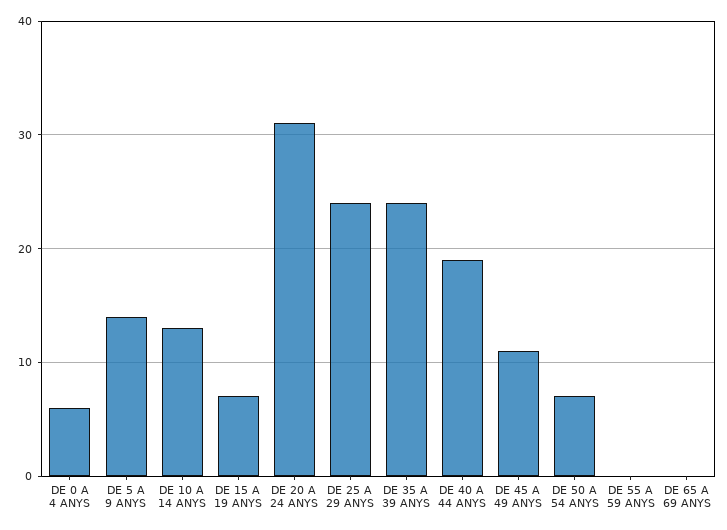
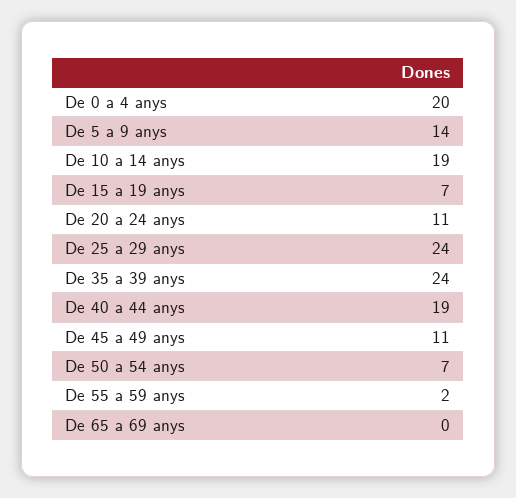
  {
-   "DE 0 A 4 ANYS": 6,
+   "DE 0 A 4 ANYS": 20,
    "DE 5 A 9 ANYS": 14,
-   "DE 10 A 14 ANYS": 13,
+   "DE 10 A 14 ANYS": 19,
    "DE 15 A 19 ANYS": 7,
-   "DE 20 A 24 ANYS": 31,
+   "DE 20 A 24 ANYS": 11,
    "DE 25 A 29 ANYS": 24,
    "DE 35 A 39 ANYS": 24,
    "DE 40 A 44 ANYS": 19,
    "DE 45 A 49 ANYS": 11,
    "DE 50 A 54 ANYS": 7,
-   "DE 55 A 59 ANYS": 0,
+   "DE 55 A 59 ANYS": 2,
    "DE 65 A 69 ANYS": 0
  }

